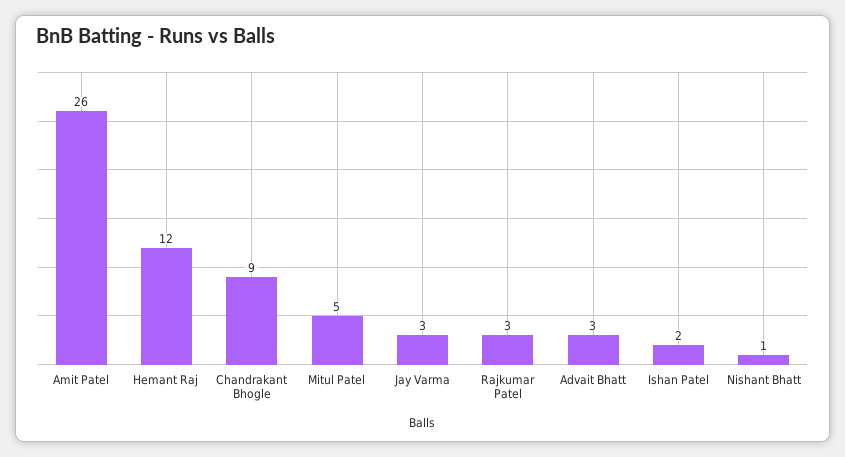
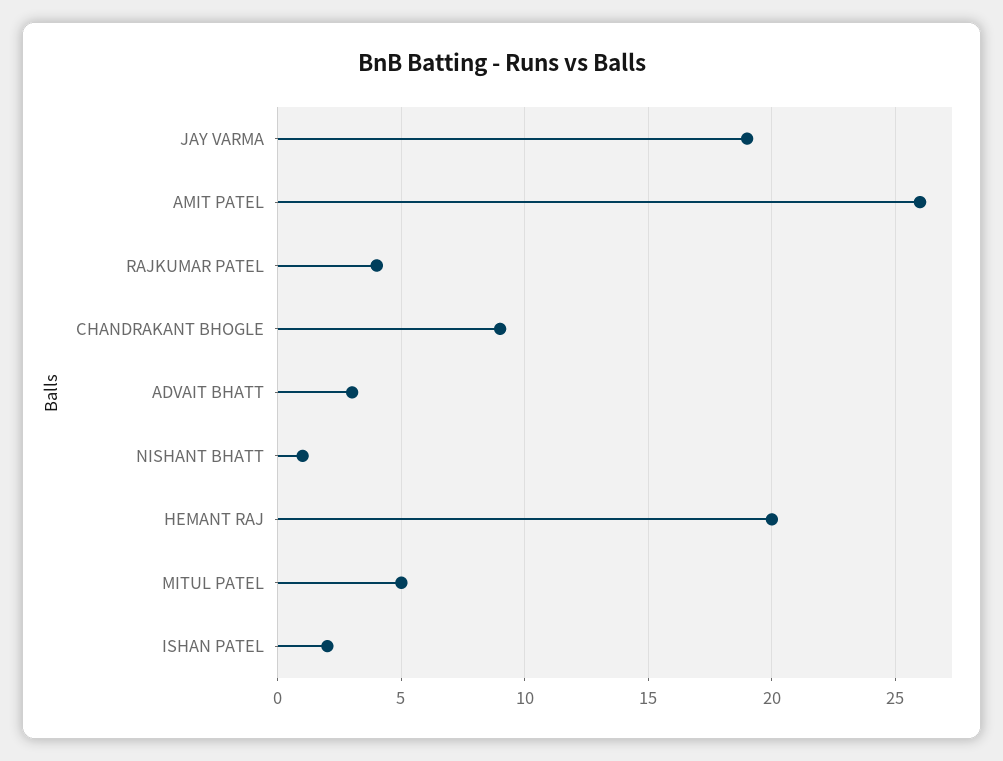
  {
    "Amit Patel": 26,
-   "Hemant Raj": 12,
+   "Hemant Raj": 20,
    "Chandrakant Bhogle": 9,
    "Mitul Patel": 5,
-   "Jay Varma": 3,
+   "Jay Varma": 19,
-   "Rajkumar Patel": 3,
+   "Rajkumar Patel": 4,
    "Advait Bhatt": 3,
    "Ishan Patel": 2,
    "Nishant Bhatt": 1
  }

